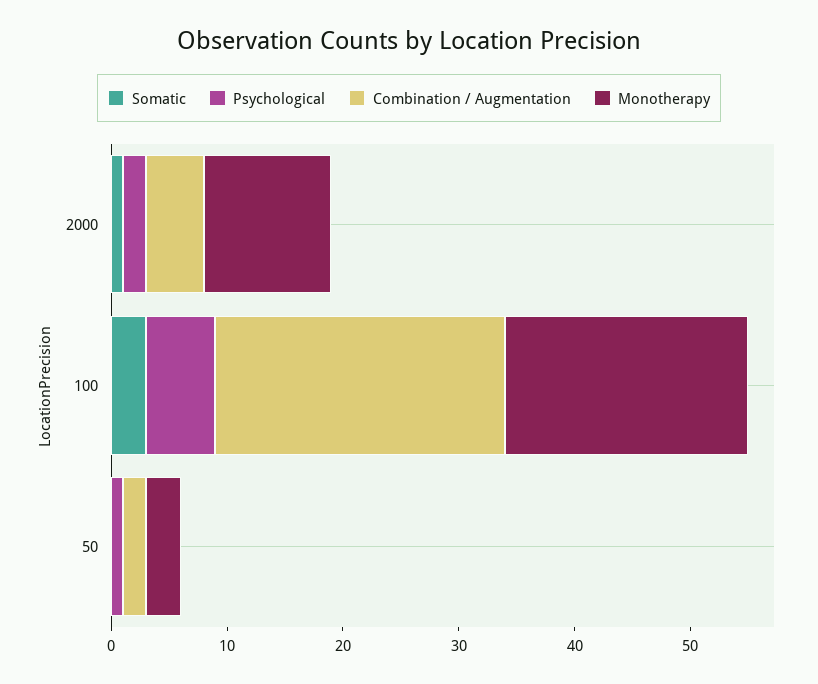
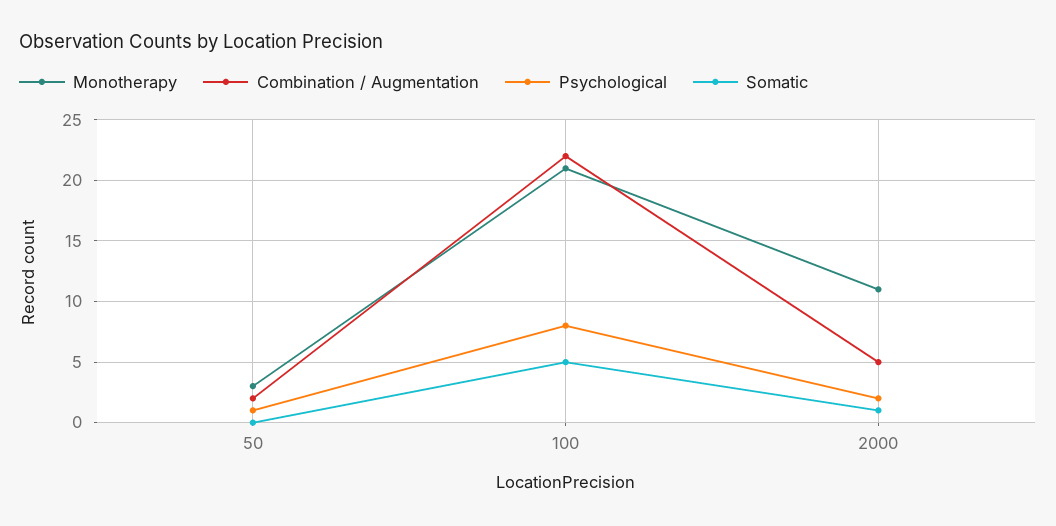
  {
    "Somatic": {
      "2000": 1,
-     "100": 3,
+     "100": 5,
      "50": 0
    },
    "Psychological": {
      "2000": 2,
-     "100": 6,
+     "100": 8,
      "50": 1
    },
    "Combination / Augmentation": {
      "2000": 5,
-     "100": 25,
+     "100": 22,
      "50": 2
    },
    "Monotherapy": {
      "2000": 11,
      "100": 21,
      "50": 3
    }
  }

